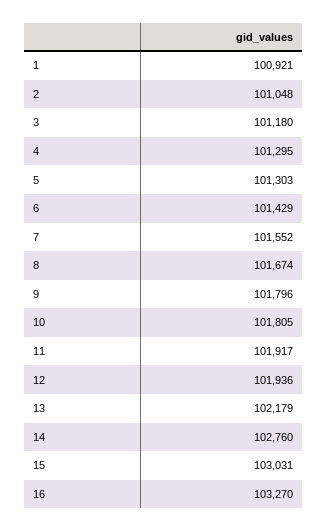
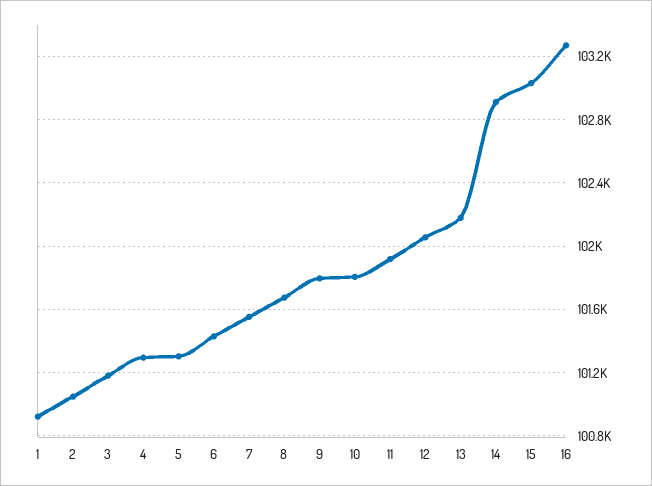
  {
    "1": 100921,
    "2": 101048,
    "3": 101180,
    "4": 101295,
    "5": 101303,
    "6": 101429,
    "7": 101552,
    "8": 101674,
    "9": 101796,
    "10": 101805,
    "11": 101917,
-   "12": 101936,
+   "12": 102050,
    "13": 102179,
-   "14": 102760,
+   "14": 102900,
    "15": 103031,
    "16": 103270
  }

